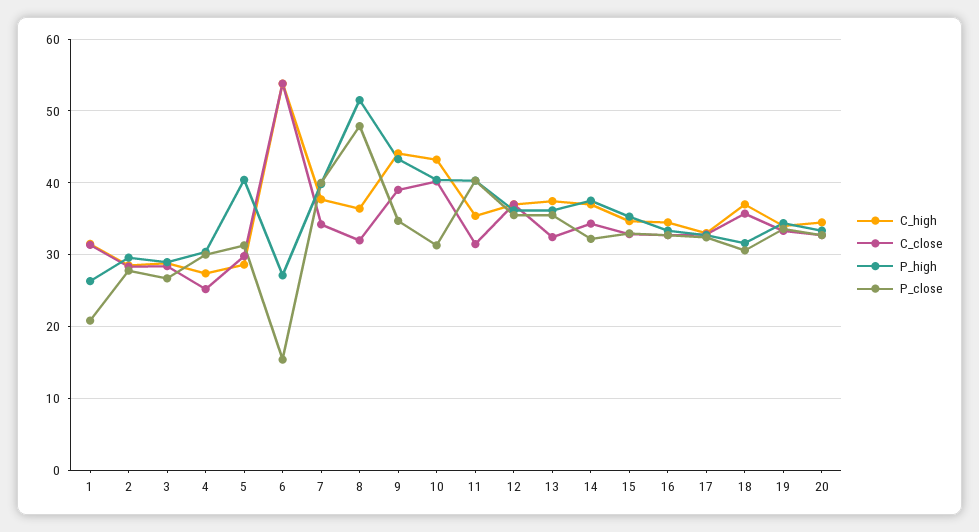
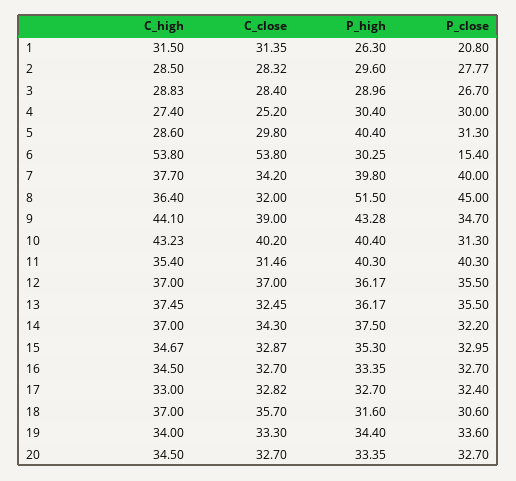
  {
    "C_high": {
      "1": 31.5,
      "2": 28.5,
      "3": 28.83,
      "4": 27.4,
      "5": 28.6,
      "6": 53.8,
      "7": 37.7,
      "8": 36.4,
      "9": 44.1,
      "10": 43.23,
      "11": 35.4,
      "12": 37,
      "13": 37.45,
      "14": 37,
      "15": 34.67,
      "16": 34.5,
      "17": 33,
      "18": 37,
      "19": 34,
      "20": 34.5
    },
    "C_close": {
      "1": 31.35,
      "2": 28.32,
      "3": 28.4,
      "4": 25.2,
      "5": 29.8,
      "6": 53.8,
      "7": 34.2,
      "8": 32,
      "9": 39,
      "10": 40.2,
      "11": 31.46,
      "12": 37,
      "13": 32.45,
      "14": 34.3,
      "15": 32.87,
      "16": 32.7,
      "17": 32.82,
      "18": 35.7,
      "19": 33.3,
      "20": 32.7
    },
    "P_high": {
      "1": 26.3,
      "2": 29.6,
      "3": 28.96,
      "4": 30.4,
      "5": 40.4,
-     "6": 27,
+     "6": 30.25,
      "7": 39.8,
      "8": 51.5,
      "9": 43.28,
      "10": 40.4,
      "11": 40.3,
      "12": 36.17,
      "13": 36.17,
      "14": 37.5,
      "15": 35.3,
      "16": 33.35,
      "17": 32.7,
      "18": 31.6,
      "19": 34.4,
      "20": 33.35
    },
    "P_close": {
      "1": 20.8,
      "2": 27.77,
      "3": 26.7,
      "4": 30,
      "5": 31.3,
      "6": 15.4,
      "7": 40,
-     "8": 48,
+     "8": 45,
      "9": 34.7,
      "10": 31.3,
      "11": 40.3,
      "12": 35.5,
      "13": 35.5,
      "14": 32.2,
      "15": 32.95,
      "16": 32.7,
      "17": 32.4,
      "18": 30.6,
      "19": 33.6,
      "20": 32.7
    }
  }

